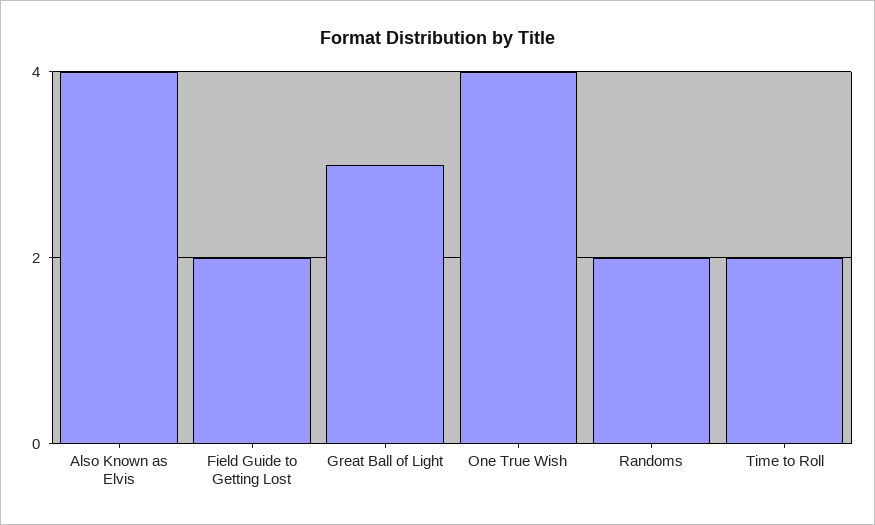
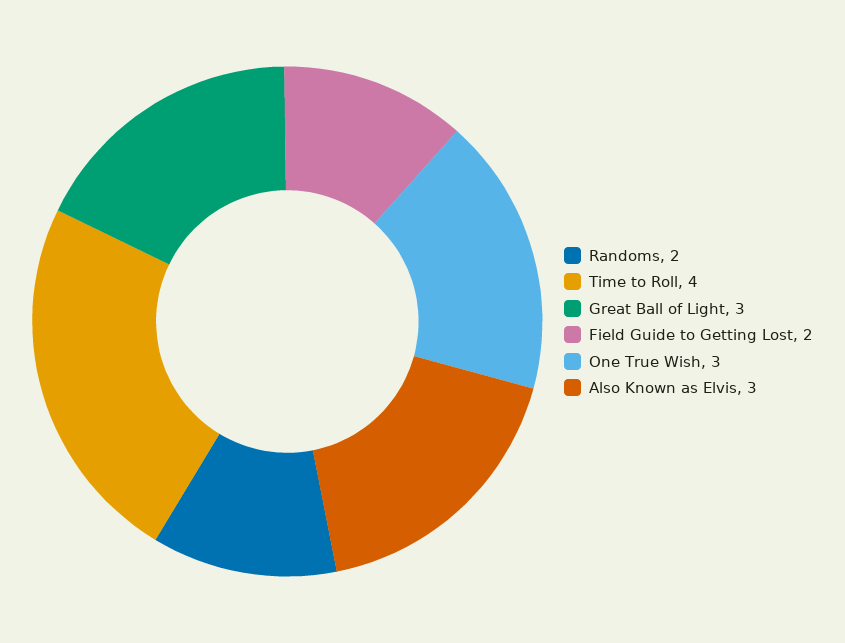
  {
-   "Also Known as Elvis": 4,
+   "Also Known as Elvis": 3,
    "Field Guide to Getting Lost": 2,
    "Great Ball of Light": 3,
-   "One True Wish": 4,
+   "One True Wish": 3,
    "Randoms": 2,
-   "Time to Roll": 2
+   "Time to Roll": 4
  }

